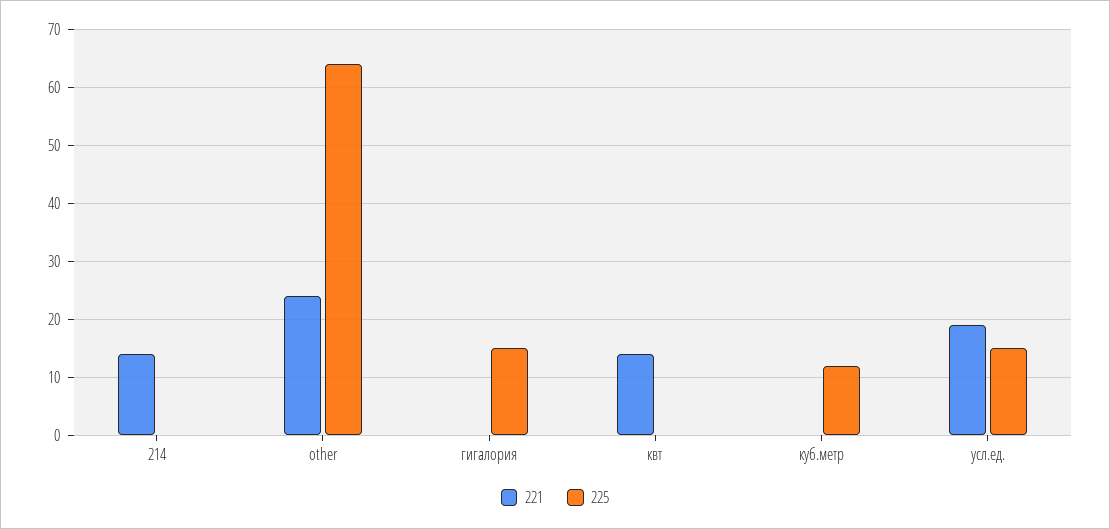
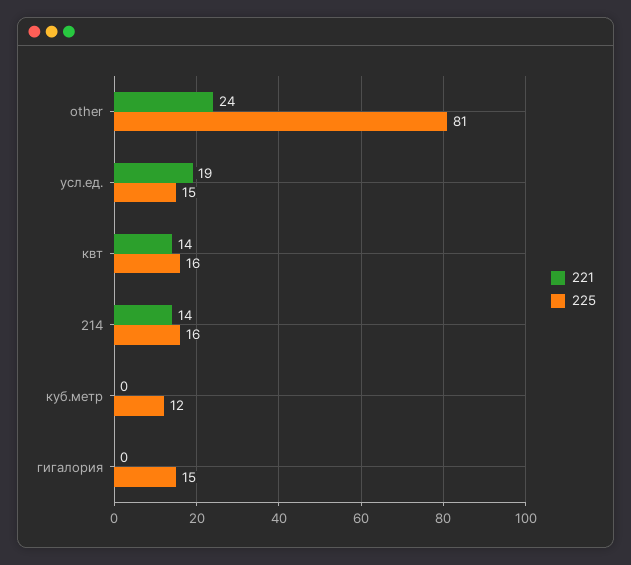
  {
    "221": {
      "214": 14,
      "other": 24,
      "гигалория": 0,
      "квт": 14,
      "куб.метр": 0,
      "усл.ед.": 19
    },
    "225": {
-     "214": 0,
+     "214": 16,
-     "other": 65,
+     "other": 81,
      "гигалория": 15,
-     "квт": 0,
+     "квт": 16,
      "куб.метр": 12,
      "усл.ед.": 15
    }
  }

